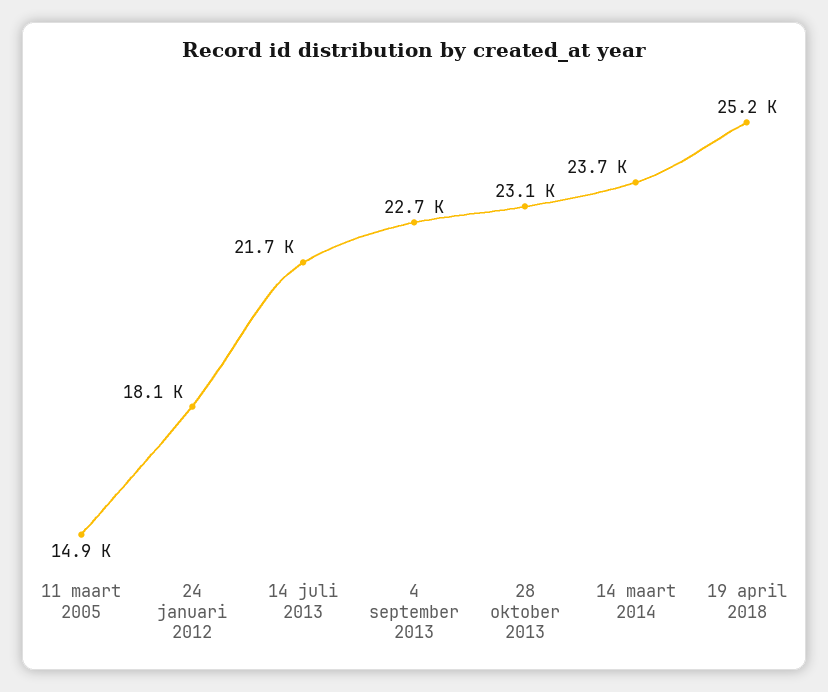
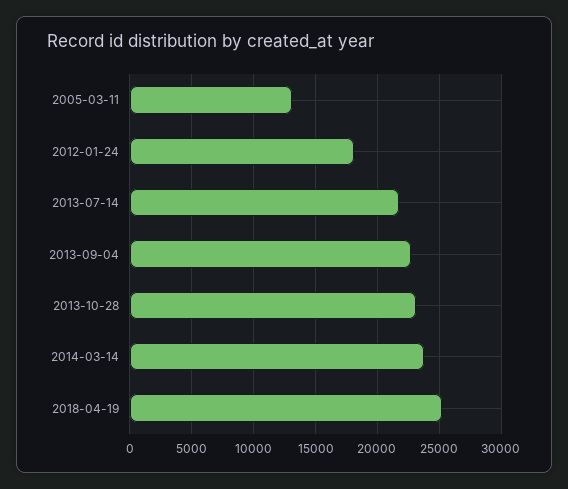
  {
-   "11 maart 2005": 14900,
+   "11 maart 2005": 13000,
    "24 januari 2012": 18100,
    "14 juli 2013": 21700,
    "4 september 2013": 22700,
    "28 oktober 2013": 23100,
    "14 maart 2014": 23700,
    "19 april 2018": 25200
  }

